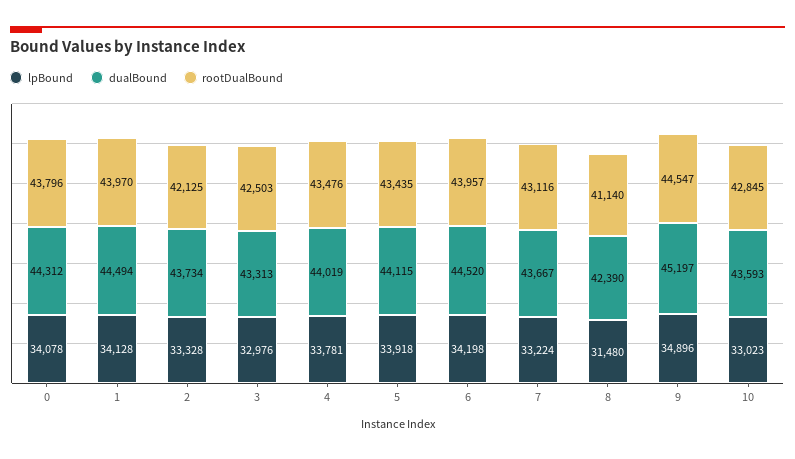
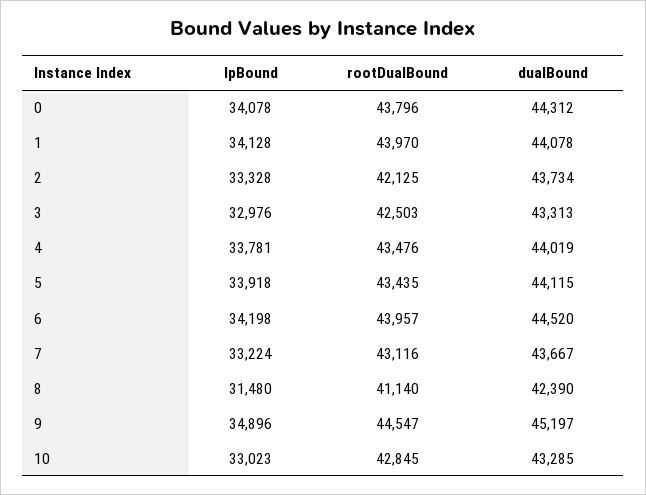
  {
    "lpBound": {
      "0": 34078,
      "1": 34128,
      "2": 33328,
      "3": 32976,
      "4": 33781,
      "5": 33918,
      "6": 34198,
      "7": 33224,
      "8": 31480,
      "9": 34896,
      "10": 33023
    },
    "dualBound": {
      "0": 44312,
-     "1": 44494,
+     "1": 44078,
      "2": 43734,
      "3": 43313,
      "4": 44019,
      "5": 44115,
      "6": 44520,
      "7": 43667,
      "8": 42390,
      "9": 45197,
-     "10": 43593
+     "10": 43285
    },
    "rootDualBound": {
      "0": 43796,
      "1": 43970,
      "2": 42125,
      "3": 42503,
      "4": 43476,
      "5": 43435,
      "6": 43957,
      "7": 43116,
      "8": 41140,
      "9": 44547,
      "10": 42845
    }
  }

